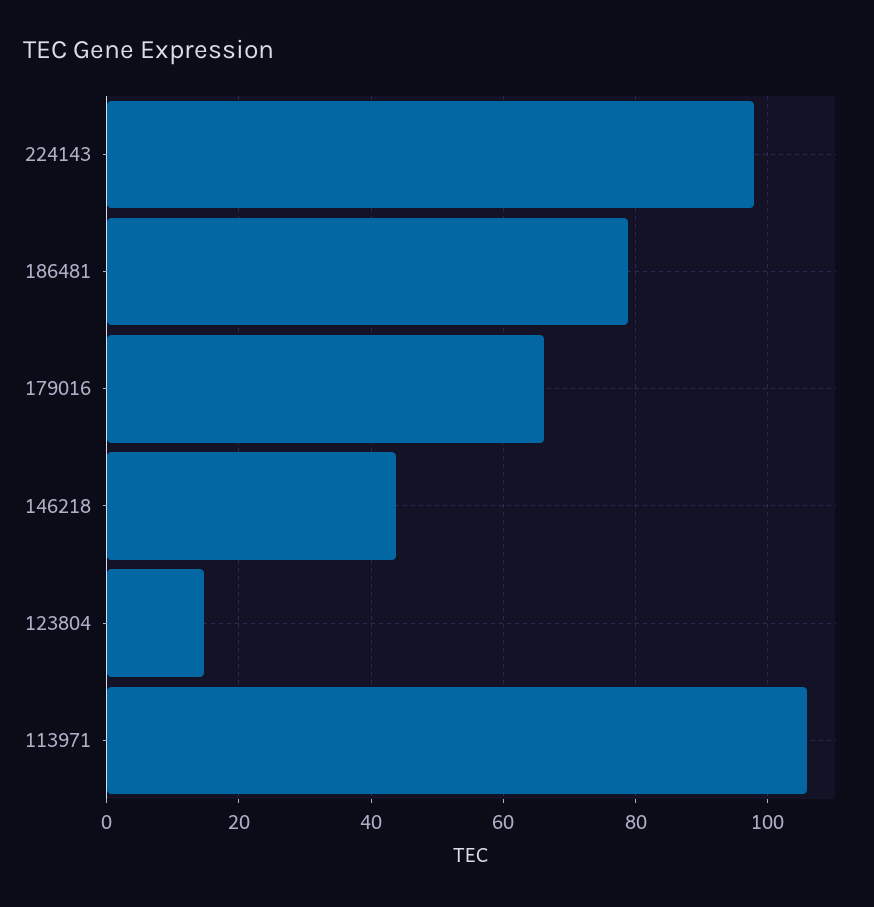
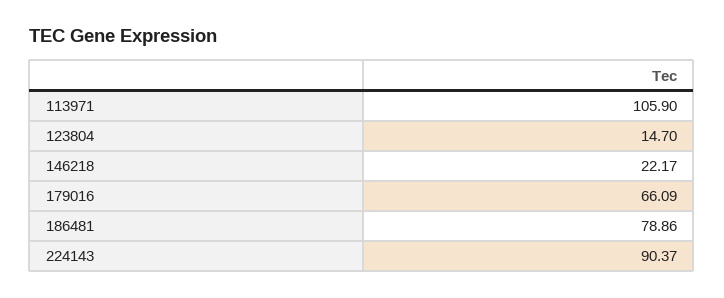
  {
-   "224143": 98,
+   "224143": 90.37,
    "186481": 78.86,
    "179016": 66.09,
-   "146218": 44,
+   "146218": 22.17,
    "123804": 14.7,
    "113971": 105.9
  }

